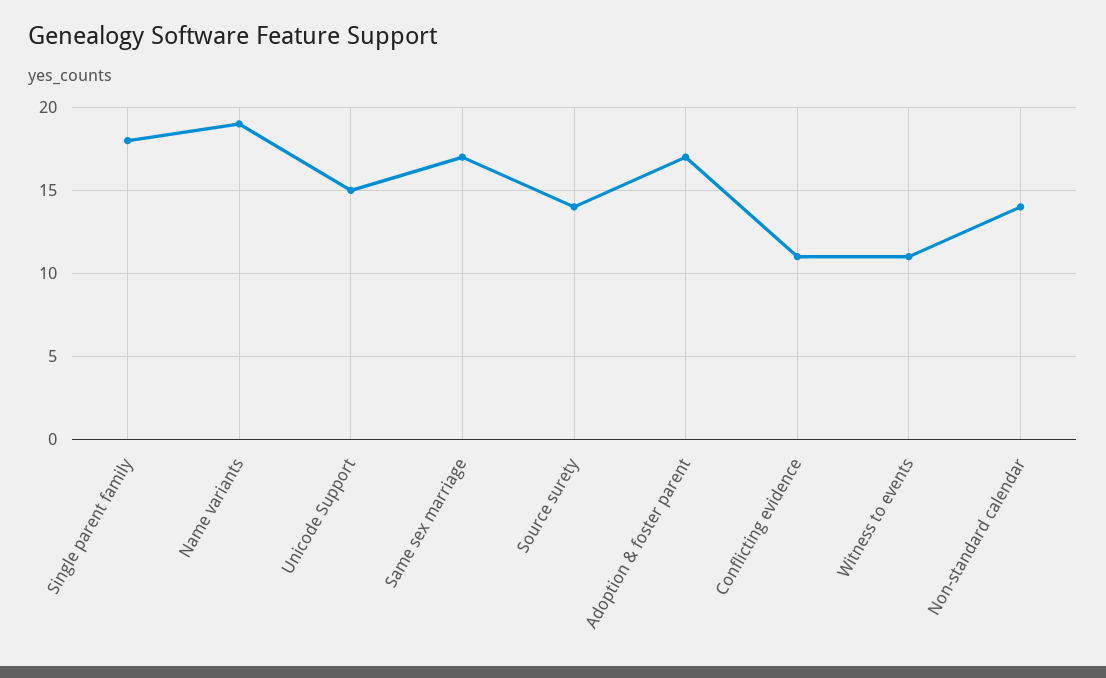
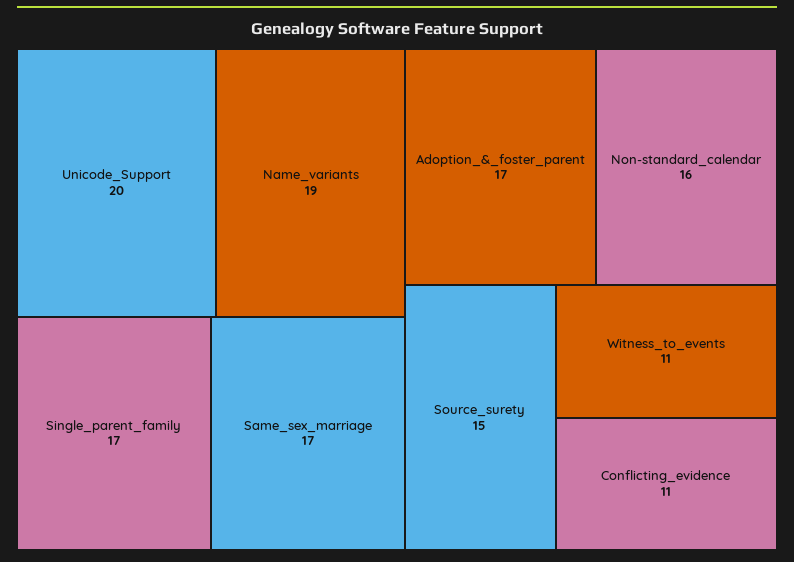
  {
-   "Single parent family": 18,
+   "Single parent family": 17,
    "Name variants": 19,
-   "Unicode Support": 15,
+   "Unicode Support": 20,
    "Same sex marriage": 17,
-   "Source surety": 14,
+   "Source surety": 15,
    "Adoption & foster parent": 17,
    "Conflicting evidence": 11,
    "Witness to events": 11,
-   "Non-standard calendar": 14
+   "Non-standard calendar": 16
  }

